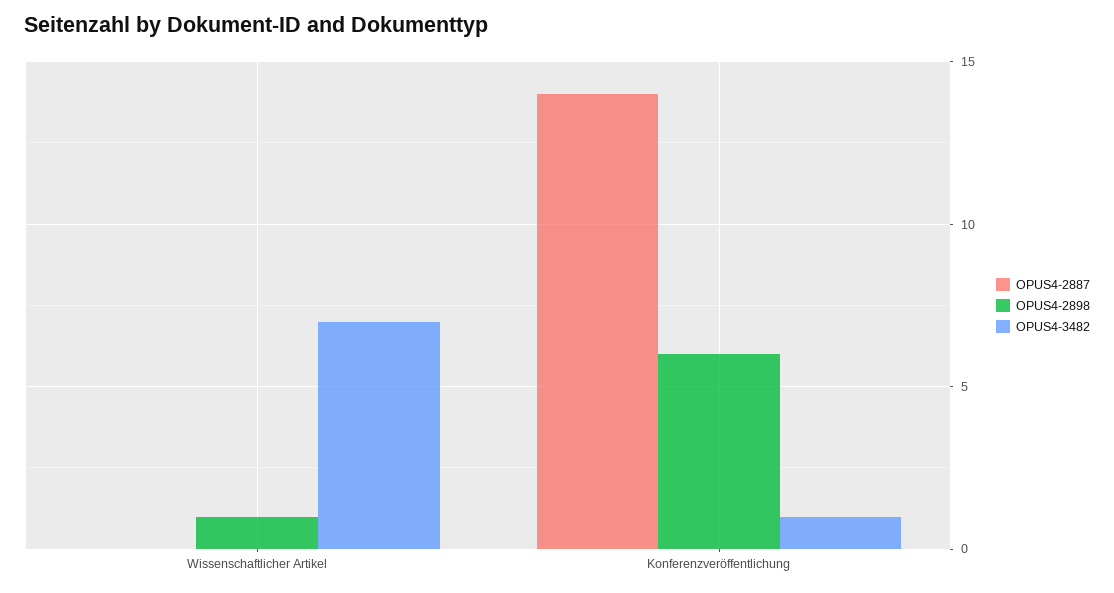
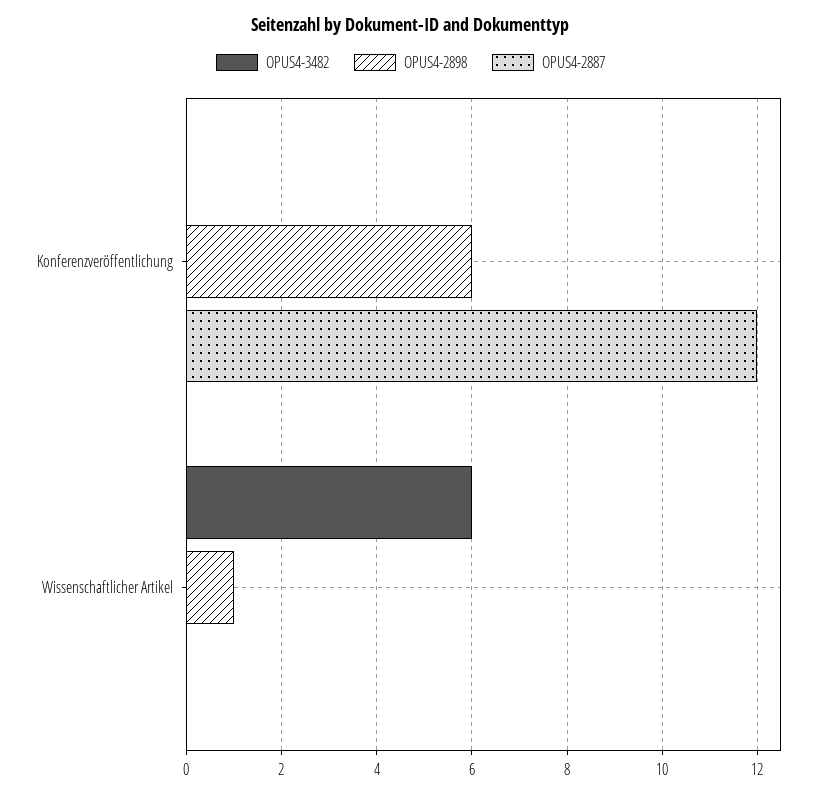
  {
    "OPUS4-2887": {
      "Wissenschaftlicher Artikel": 0,
-     "Konferenzveröffentlichung": 14
+     "Konferenzveröffentlichung": 12
    },
    "OPUS4-2898": {
      "Wissenschaftlicher Artikel": 1,
      "Konferenzveröffentlichung": 6
    },
    "OPUS4-3482": {
-     "Wissenschaftlicher Artikel": 7,
+     "Wissenschaftlicher Artikel": 6,
-     "Konferenzveröffentlichung": 1
+     "Konferenzveröffentlichung": 0
    }
  }

